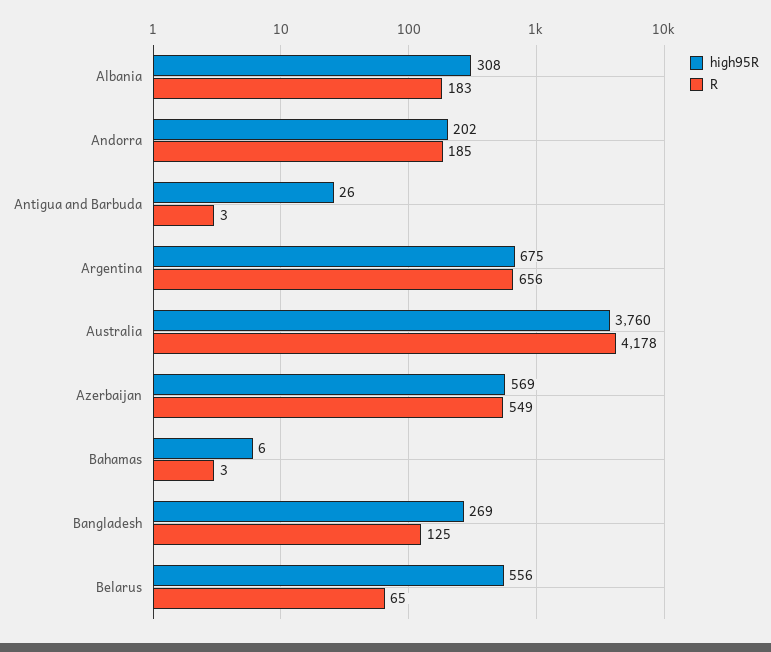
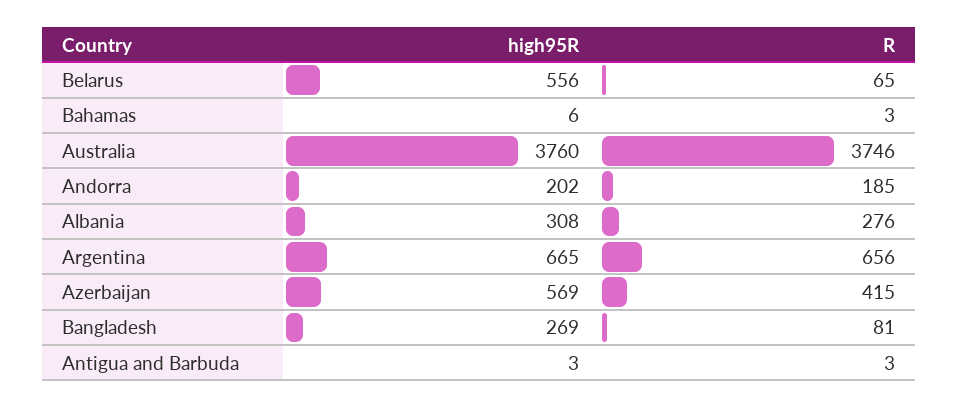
  {
    "high95R": {
      "Albania": 308,
      "Andorra": 202,
-     "Antigua and Barbuda": 26,
+     "Antigua and Barbuda": 3,
-     "Argentina": 675,
+     "Argentina": 665,
      "Australia": 3760,
      "Azerbaijan": 569,
      "Bahamas": 6,
      "Bangladesh": 269,
      "Belarus": 556
    },
    "R": {
-     "Albania": 183,
+     "Albania": 276,
      "Andorra": 185,
      "Antigua and Barbuda": 3,
      "Argentina": 656,
-     "Australia": 4178,
+     "Australia": 3746,
-     "Azerbaijan": 549,
+     "Azerbaijan": 415,
      "Bahamas": 3,
-     "Bangladesh": 125,
+     "Bangladesh": 81,
      "Belarus": 65
    }
  }

